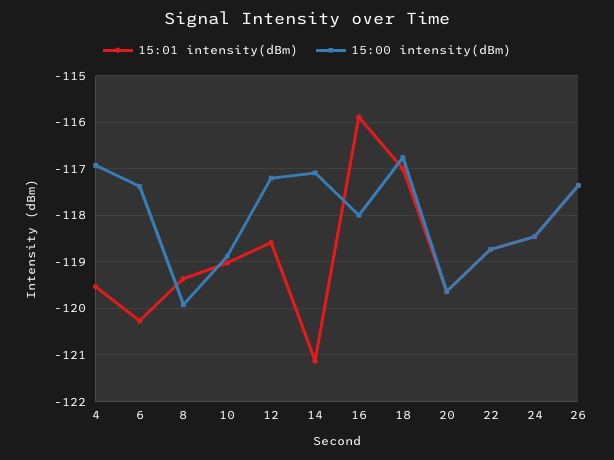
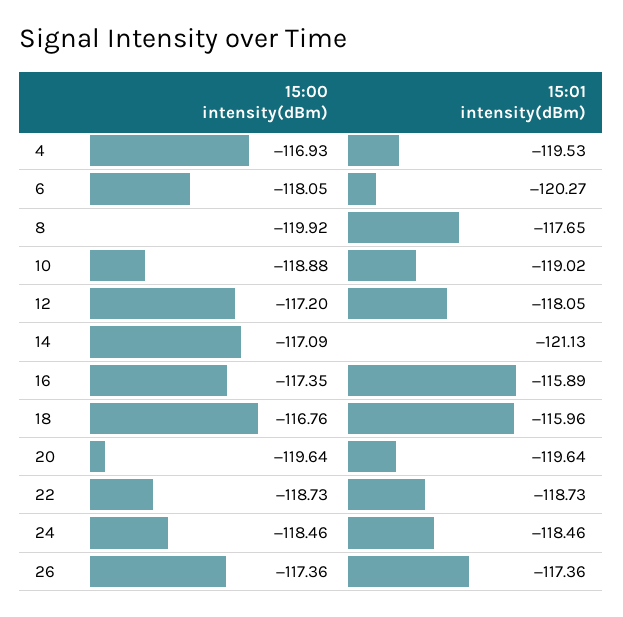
  {
    "15:01 intensity(dBm)": {
      "4": -119.53,
      "6": -120.27,
-     "8": -119.4,
+     "8": -117.65,
      "10": -119.02,
-     "12": -118.6,
+     "12": -118.05,
      "14": -121.13,
      "16": -115.89,
-     "18": -117,
+     "18": -115.96,
      "20": -119.64,
      "22": -118.73,
      "24": -118.46,
      "26": -117.36
    },
    "15:00 intensity(dBm)": {
      "4": -116.93,
-     "6": -117.4,
+     "6": -118.05,
      "8": -119.92,
      "10": -118.88,
      "12": -117.2,
      "14": -117.09,
-     "16": -118,
+     "16": -117.35,
      "18": -116.76,
      "20": -119.64,
      "22": -118.73,
      "24": -118.46,
      "26": -117.36
    }
  }

